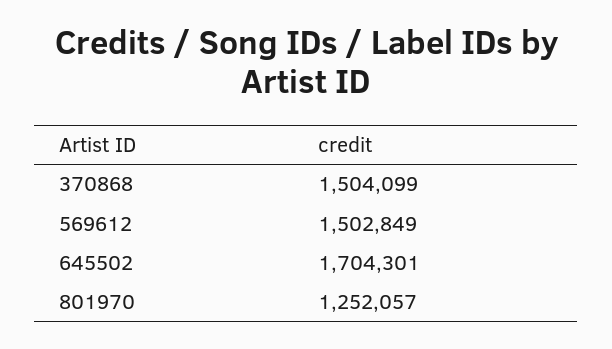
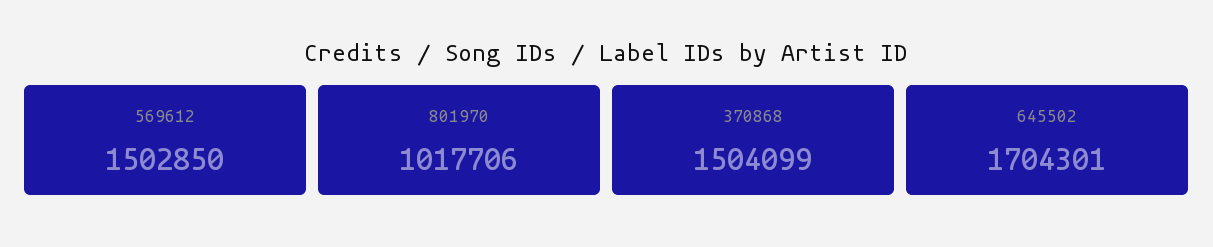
  {
    "370868": 1504099,
-   "569612": 1502849,
+   "569612": 1502850,
    "645502": 1704301,
-   "801970": 1252057
+   "801970": 1017706
  }

